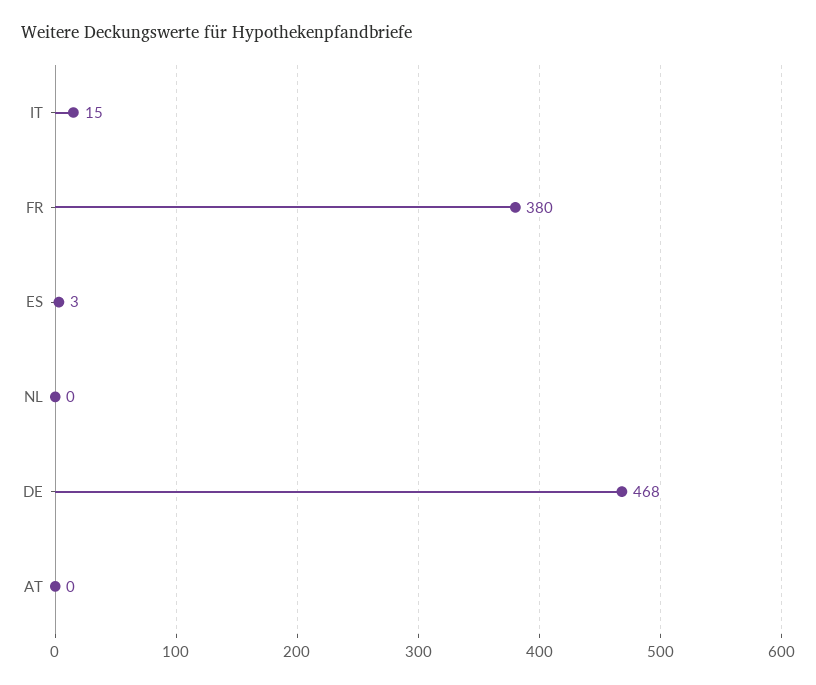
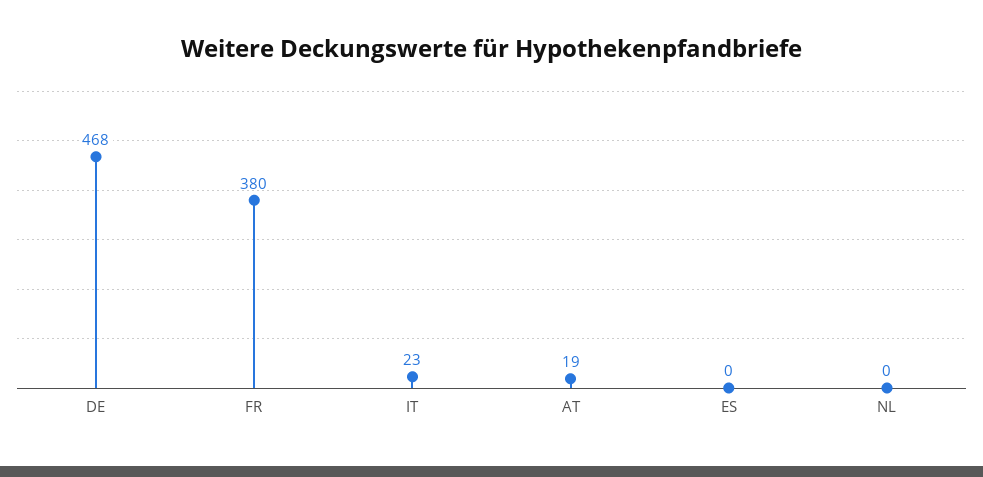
  {
-   "IT": 15,
+   "IT": 23,
    "FR": 380,
-   "ES": 3,
+   "ES": 0,
    "NL": 0,
    "DE": 468,
-   "AT": 0
+   "AT": 19
  }

